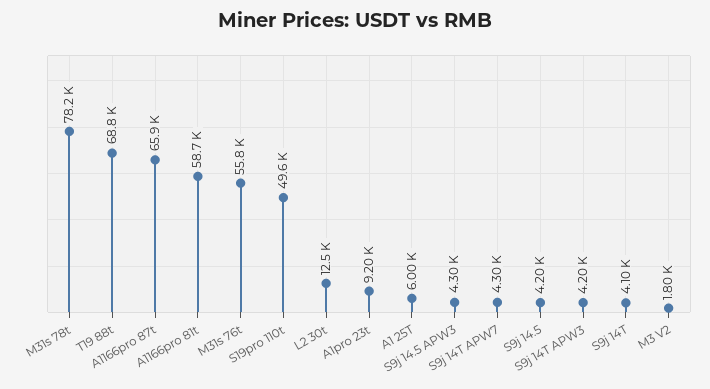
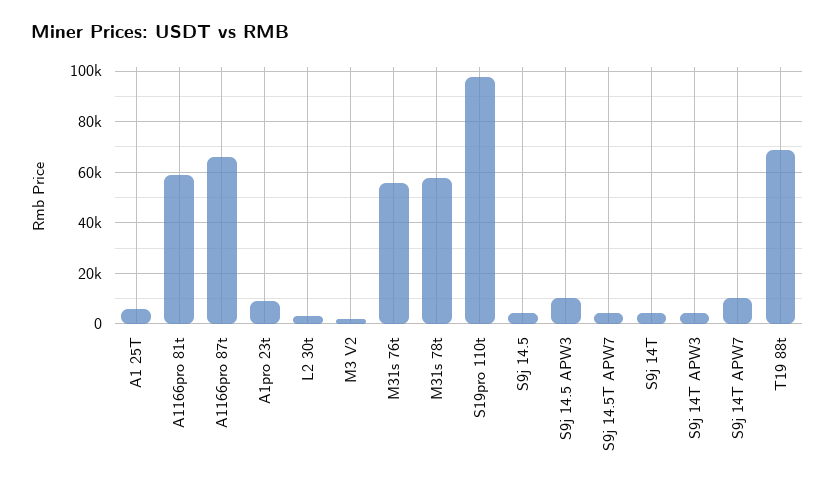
  {
-   "M31s 78t": 78200,
+   "M31s 78t": 57500,
    "T19 88t": 68800,
    "A1166pro 87t": 65900,
    "A1166pro 81t": 58700,
    "M31s 76t": 55800,
-   "S19pro 110t": 49600,
+   "S19pro 110t": 97500,
-   "L2 30t": 12500,
+   "L2 30t": 2500,
    "A1pro 23t": 9200,
    "A1 25T": 6000,
-   "S9j 14.5 APW3": 4300,
+   "S9j 14.5 APW3": 10000,
-   "S9j 14T APW7": 4300,
+   "S9j 14T APW7": 10000,
    "S9j 14.5": 4200,
    "S9j 14T APW3": 4200,
    "S9j 14T": 4100,
-   "M3 V2": 1800
+   "M3 V2": 1800,
+   "S9j 14.5T APW7": 5000
  }

